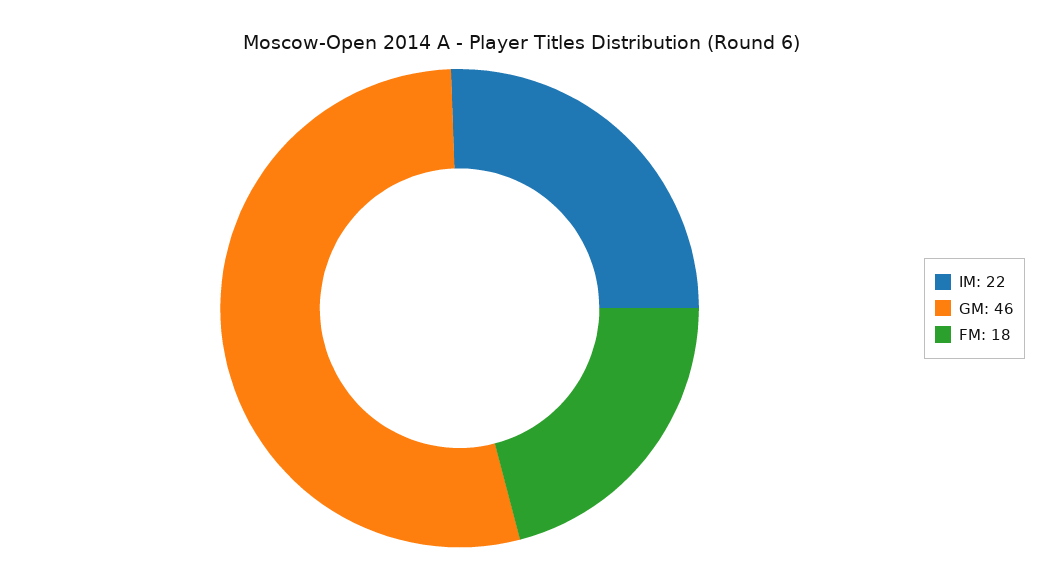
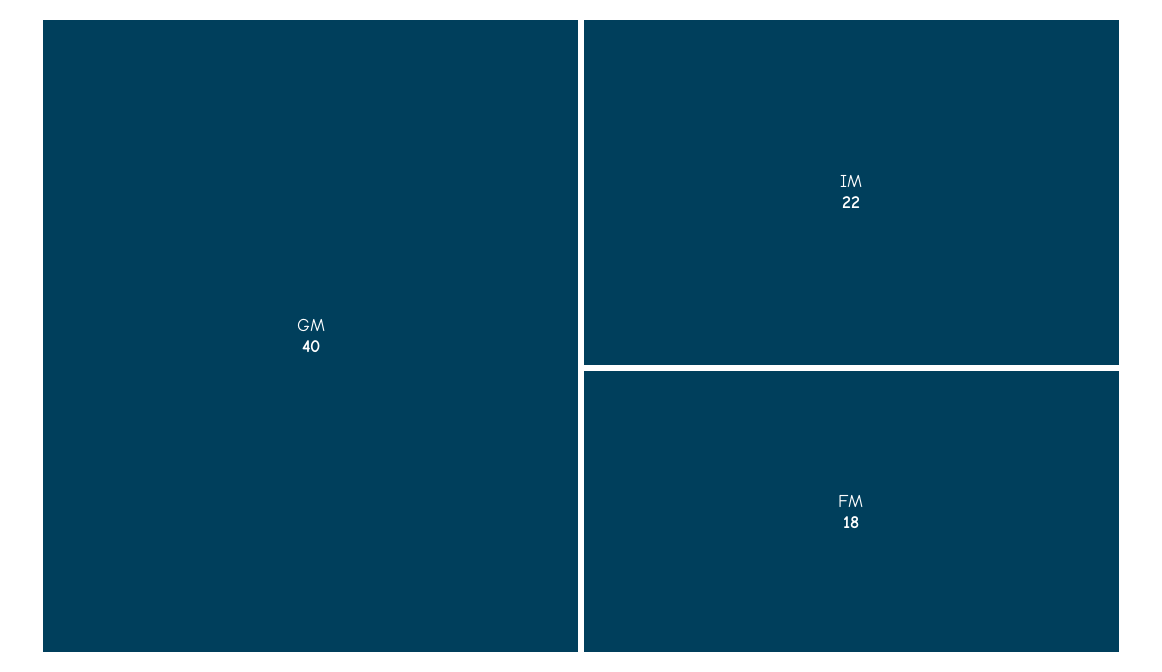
  {
    "IM": 22,
-   "GM": 46,
+   "GM": 40,
    "FM": 18
  }

